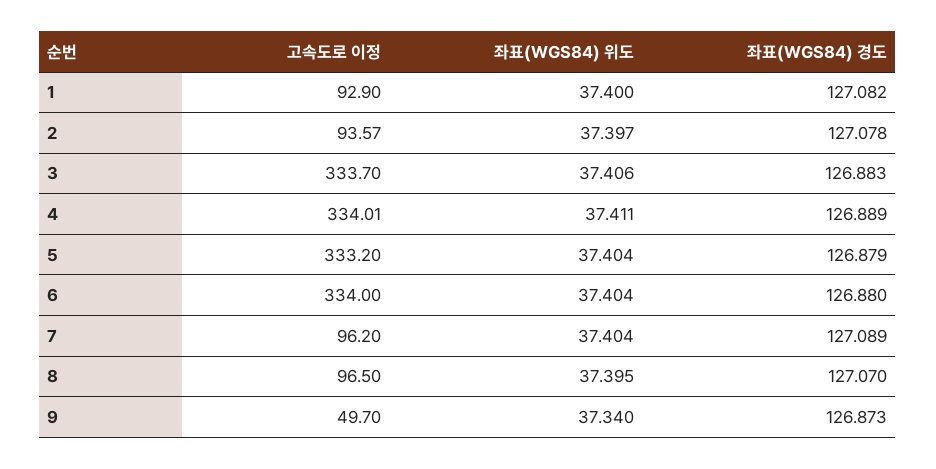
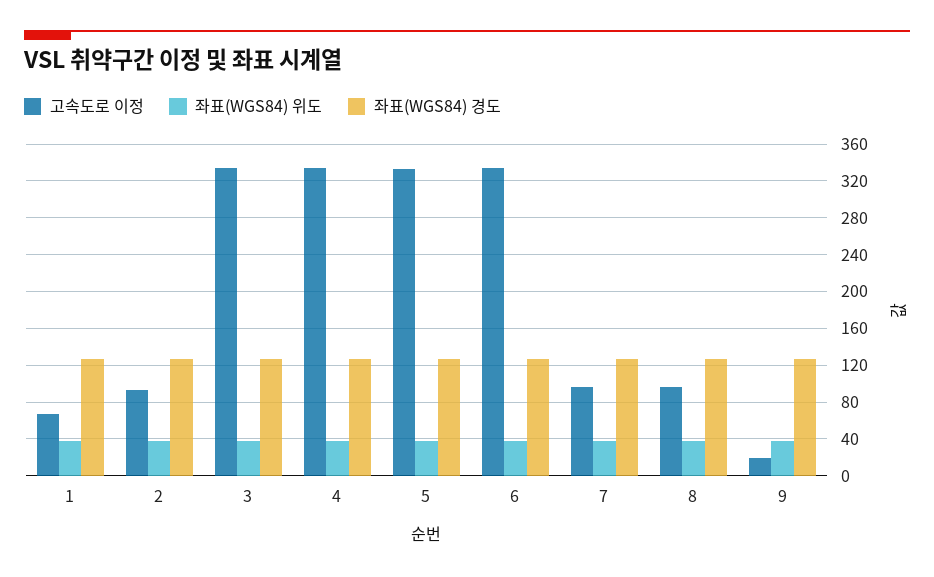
  {
    "고속도로 이정": {
-     "1": 92.9,
+     "1": 70,
      "2": 93.57,
      "3": 333.7,
      "4": 334.01,
      "5": 333.2,
      "6": 334,
      "7": 96.2,
      "8": 96.5,
-     "9": 49.7
+     "9": 20
    },
    "좌표(WGS84) 위도": {
      "1": 37.4,
      "2": 37.397,
      "3": 37.406,
      "4": 37.411,
      "5": 37.404,
      "6": 37.404,
      "7": 37.404,
      "8": 37.395,
      "9": 37.34
    },
    "좌표(WGS84) 경도": {
      "1": 127.082,
      "2": 127.078,
      "3": 126.883,
      "4": 126.889,
      "5": 126.879,
      "6": 126.88,
      "7": 127.089,
      "8": 127.07,
      "9": 126.873
    }
  }

